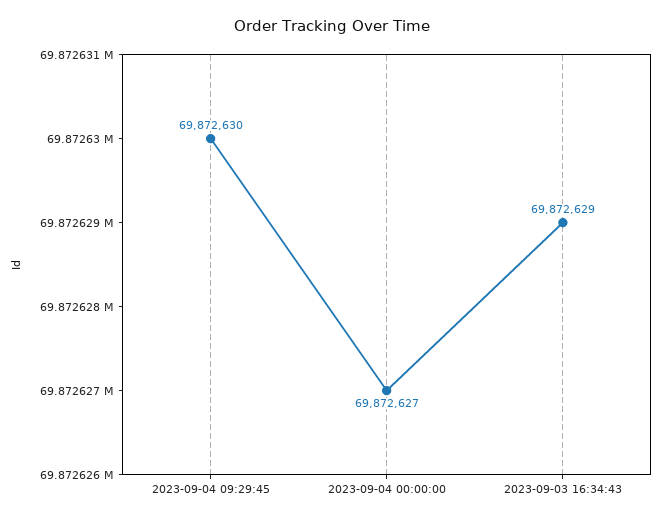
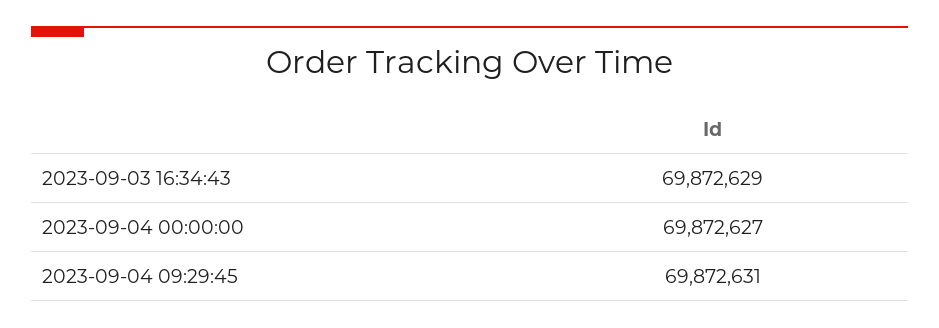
  {
-   "2023-09-04 09:29:45": 69872630,
+   "2023-09-04 09:29:45": 69872631,
    "2023-09-04 00:00:00": 69872627,
    "2023-09-03 16:34:43": 69872629
  }

